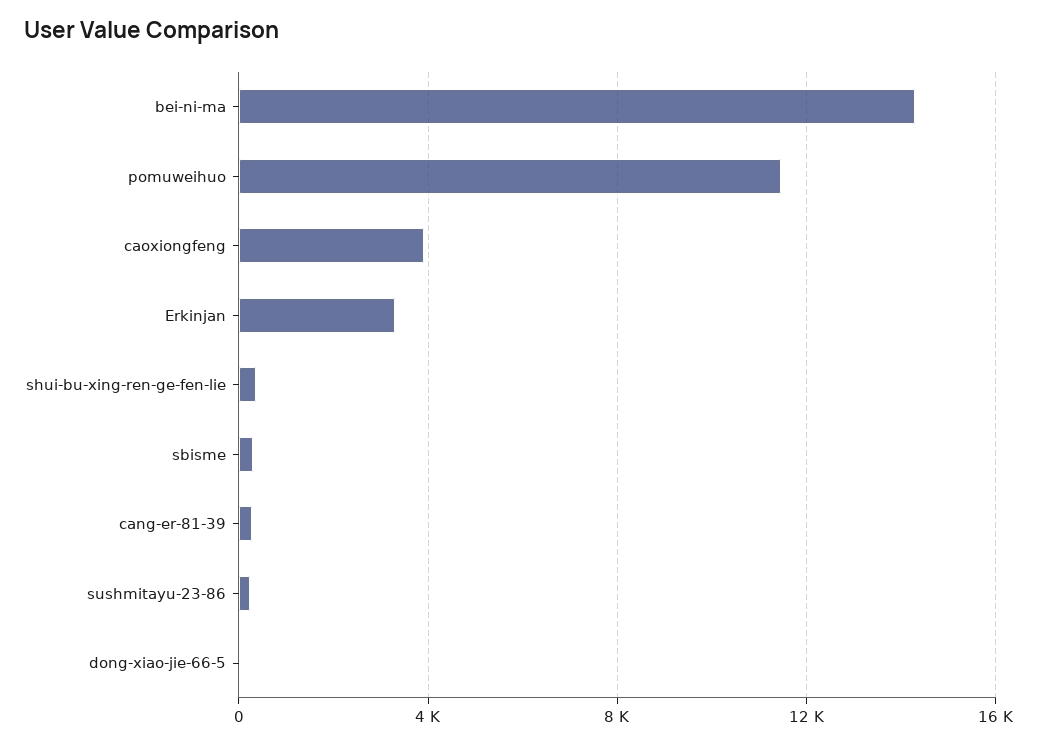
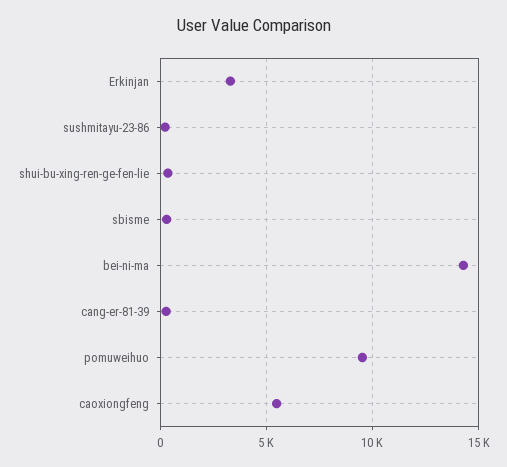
  {
    "bei-ni-ma": 14500,
-   "pomuweihuo": 11500,
+   "pomuweihuo": 9500,
-   "caoxiongfeng": 4000,
+   "caoxiongfeng": 5500,
    "Erkinjan": 3500,
    "shui-bu-xing-ren-ge-fen-lie": 500,
    "sbisme": 500,
    "cang-er-81-39": 500,
-   "sushmitayu-23-86": 0,
+   "sushmitayu-23-86": 0
-   "dong-xiao-jie-66-5": 0
  }

